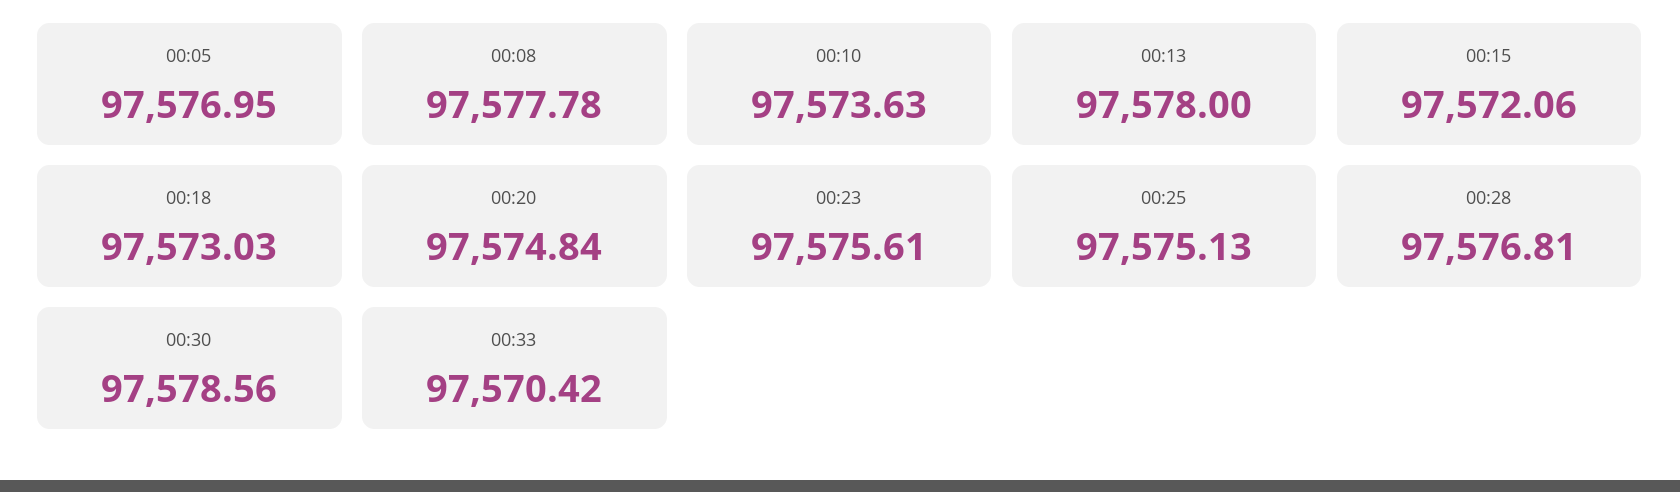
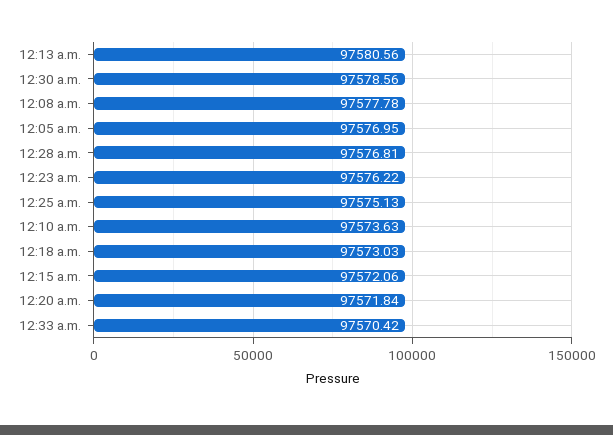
  {
    "00:05": 97576.95,
    "00:08": 97577.78,
    "00:10": 97573.63,
-   "00:13": 97578,
+   "00:13": 97580.56,
    "00:15": 97572.06,
    "00:18": 97573.03,
-   "00:20": 97574.84,
+   "00:20": 97571.84,
-   "00:23": 97575.61,
+   "00:23": 97576.22,
    "00:25": 97575.13,
    "00:28": 97576.81,
    "00:30": 97578.56,
    "00:33": 97570.42
  }

